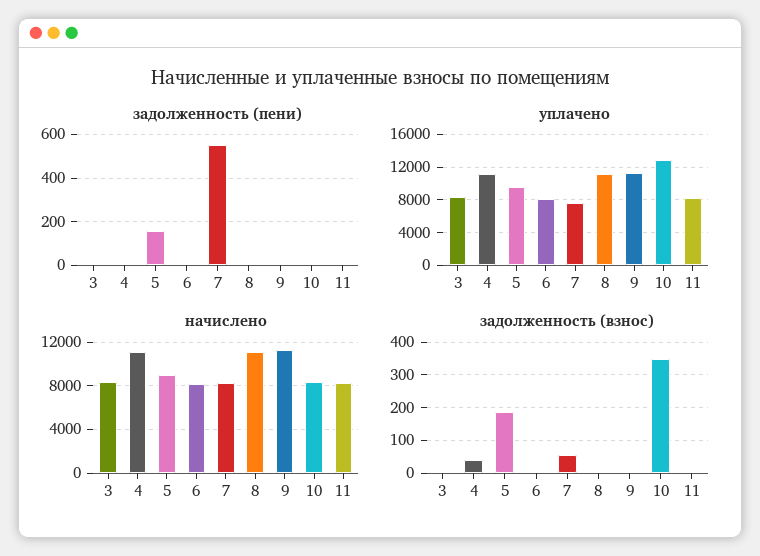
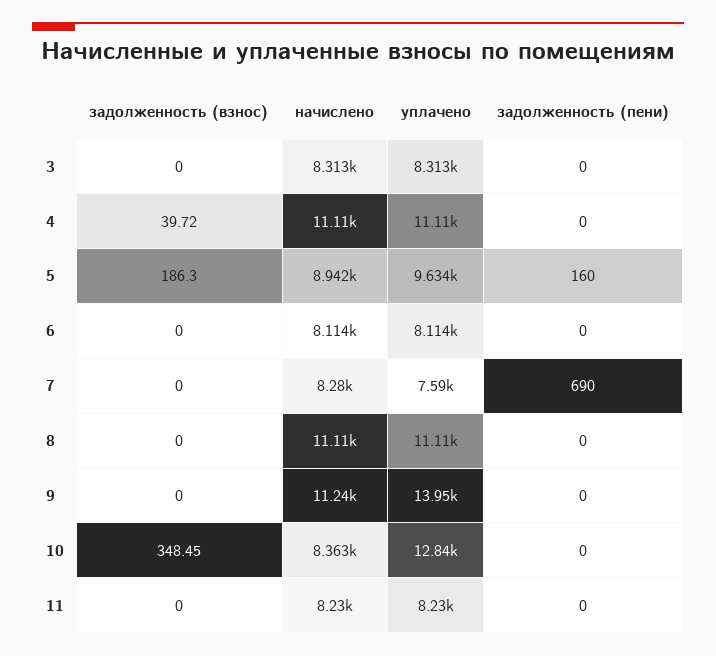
  {
    "задолженность (пени)": {
      "3": 0,
      "4": 0,
      "5": 160,
      "6": 0,
-     "7": 550,
+     "7": 690,
      "8": 0,
      "9": 0,
      "10": 0,
      "11": 0
    },
    "уплачено": {
      "3": 8313,
      "4": 11110,
      "5": 9634,
      "6": 8114,
      "7": 7590,
      "8": 11110,
-     "9": 11000,
+     "9": 13950,
      "10": 12840,
      "11": 8230
    },
    "начислено": {
      "3": 8313,
      "4": 11110,
      "5": 8942,
      "6": 8114,
      "7": 8280,
      "8": 11110,
      "9": 11240,
      "10": 8363,
      "11": 8230
    },
    "задолженность (взнос)": {
      "3": 0,
      "4": 39.72,
      "5": 186.3,
      "6": 0,
-     "7": 60,
+     "7": 0,
      "8": 0,
      "9": 0,
      "10": 348.45,
      "11": 0
    }
  }

